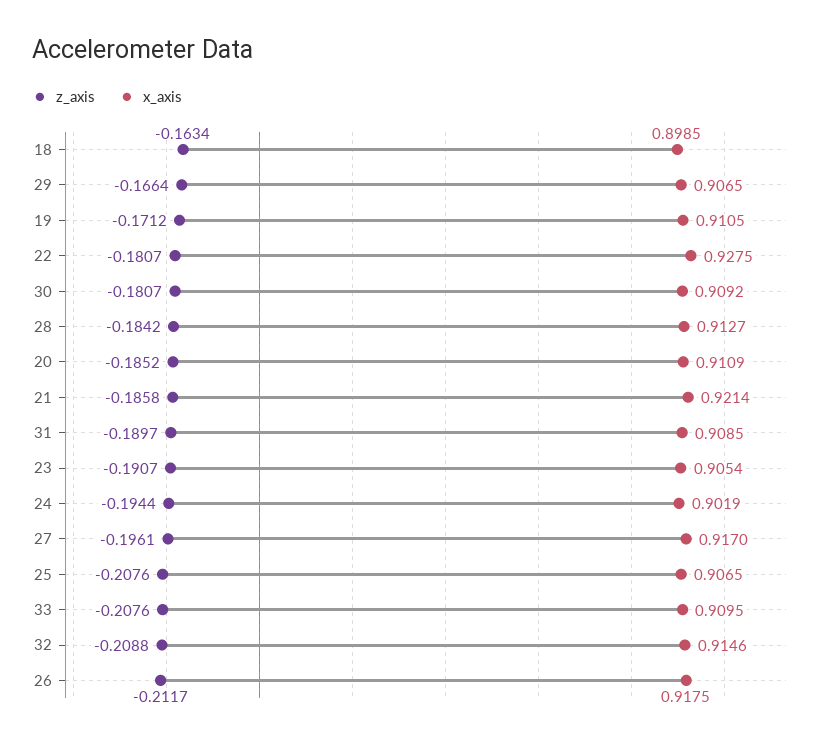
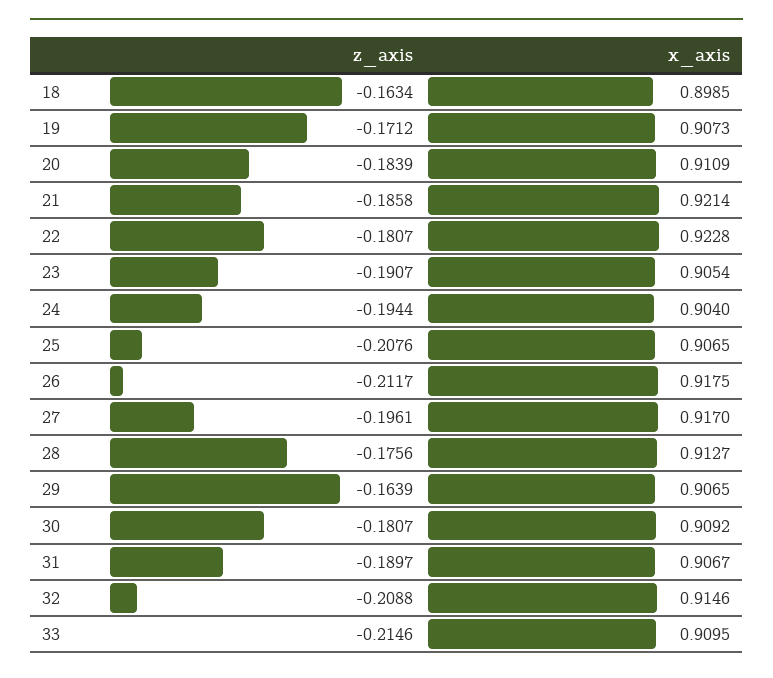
  {
    "z_axis": {
      "18": -0.1634,
-     "29": -0.1664,
+     "29": -0.1639,
      "19": -0.1712,
      "22": -0.1807,
      "30": -0.1807,
-     "28": -0.1842,
+     "28": -0.1756,
-     "20": -0.1852,
+     "20": -0.1839,
      "21": -0.1858,
      "31": -0.1897,
      "23": -0.1907,
      "24": -0.1944,
      "27": -0.1961,
      "25": -0.2076,
-     "33": -0.2076,
+     "33": -0.2146,
      "32": -0.2088,
      "26": -0.2117
    },
    "x_axis": {
      "18": 0.8985,
      "29": 0.9065,
-     "19": 0.9105,
+     "19": 0.9073,
-     "22": 0.9275,
+     "22": 0.9228,
      "30": 0.9092,
      "28": 0.9127,
      "20": 0.9109,
      "21": 0.9214,
-     "31": 0.9085,
+     "31": 0.9067,
      "23": 0.9054,
-     "24": 0.9019,
+     "24": 0.904,
      "27": 0.917,
      "25": 0.9065,
      "33": 0.9095,
      "32": 0.9146,
      "26": 0.9175
    }
  }

